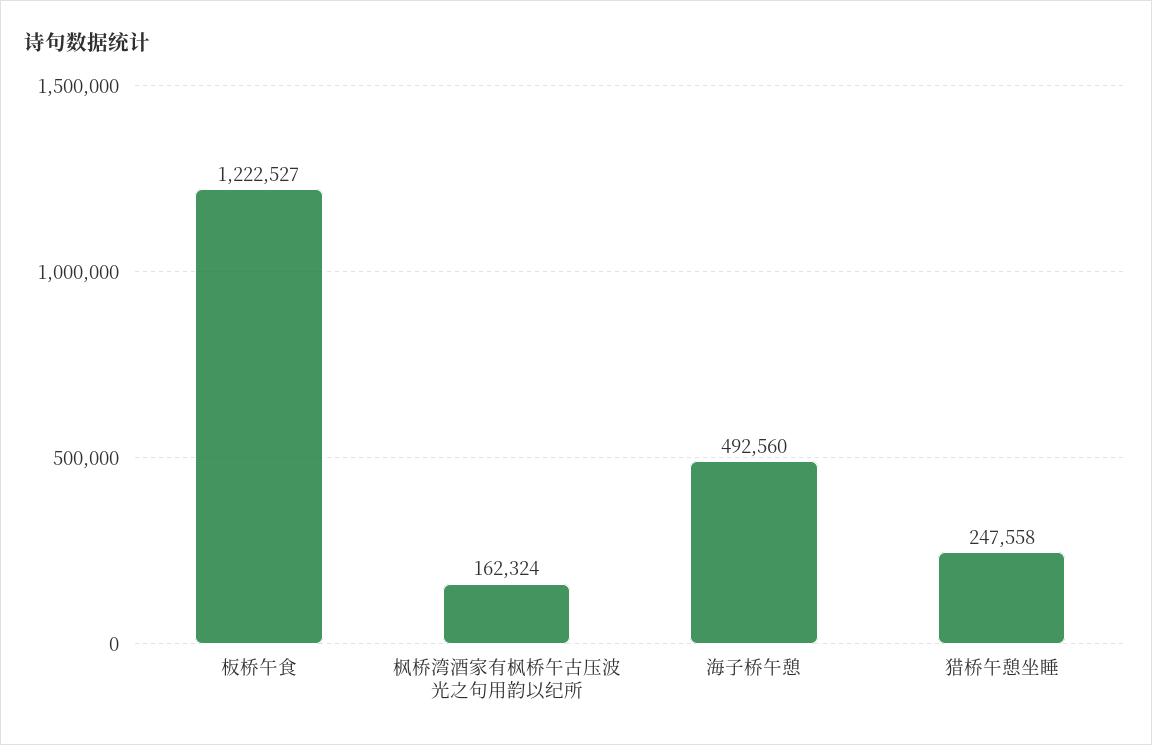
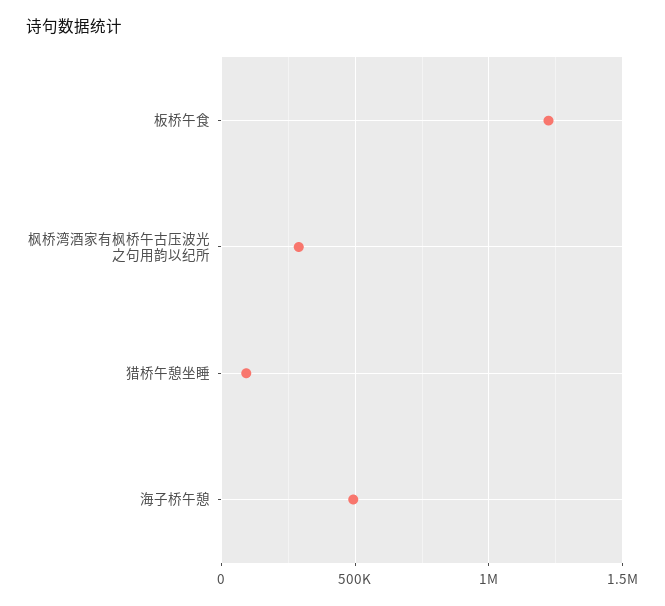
  {
    "板桥午食": 1222527,
-   "枫桥湾酒家有枫桥午古压波光之句用韵以纪所": 162324,
+   "枫桥湾酒家有枫桥午古压波光之句用韵以纪所": 300000,
    "海子桥午憩": 492560,
-   "猎桥午憩坐睡": 247558
+   "猎桥午憩坐睡": 100000
  }

